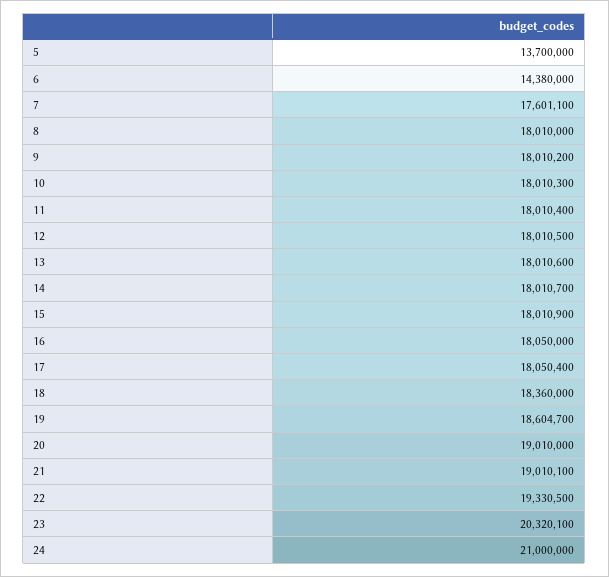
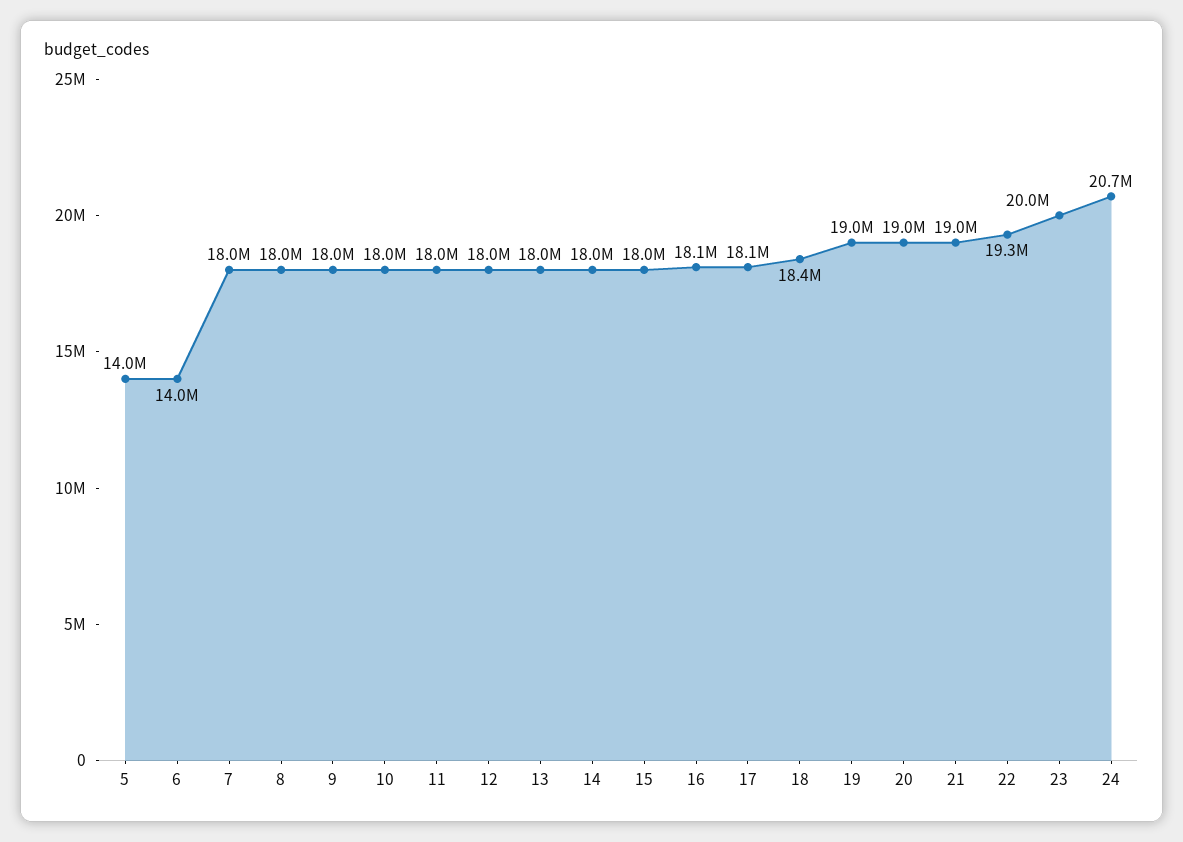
  {
-   "5": 13700000,
+   "5": 14000000,
-   "6": 14380000,
+   "6": 14000000,
-   "7": 17601100,
+   "7": 18000000,
    "8": 18010000,
    "9": 18010200,
    "10": 18010300,
    "11": 18010400,
    "12": 18010500,
    "13": 18010600,
    "14": 18010700,
    "15": 18010900,
    "16": 18050000,
    "17": 18050400,
    "18": 18360000,
-   "19": 18604700,
+   "19": 19000000,
    "20": 19010000,
    "21": 19010100,
    "22": 19330500,
-   "23": 20320100,
+   "23": 20000000,
-   "24": 21000000
+   "24": 20700000
  }

